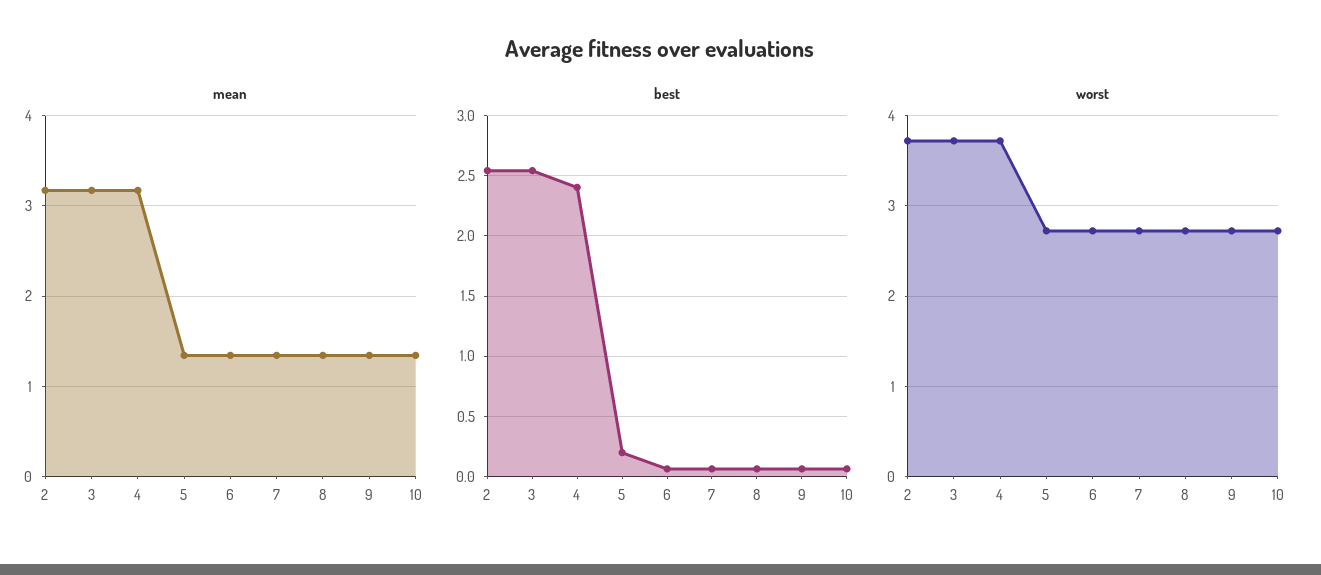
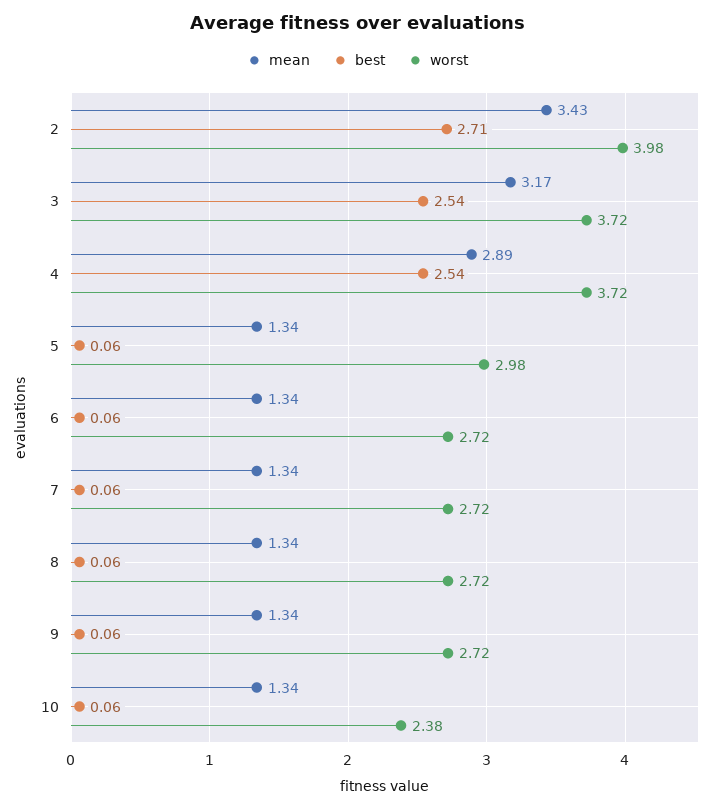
  {
    "mean": {
-     "2": 3.2,
+     "2": 3.43,
      "3": 3.17,
-     "4": 3.2,
+     "4": 2.89,
      "5": 1.34,
      "6": 1.34,
      "7": 1.34,
      "8": 1.34,
      "9": 1.34,
      "10": 1.34
    },
    "best": {
-     "2": 2.55,
+     "2": 2.71,
      "3": 2.54,
-     "4": 2.4,
+     "4": 2.54,
-     "5": 0.2,
+     "5": 0.06,
      "6": 0.06,
      "7": 0.06,
      "8": 0.06,
      "9": 0.06,
      "10": 0.06
    },
    "worst": {
-     "2": 3.7,
+     "2": 3.98,
      "3": 3.72,
      "4": 3.72,
-     "5": 2.7,
+     "5": 2.98,
      "6": 2.72,
      "7": 2.72,
      "8": 2.72,
      "9": 2.72,
-     "10": 2.7
+     "10": 2.38
    }
  }

